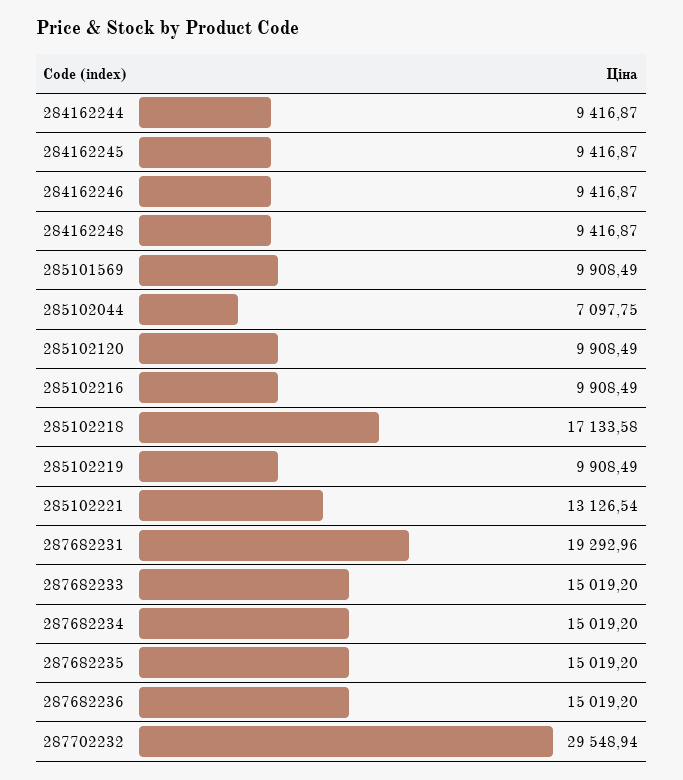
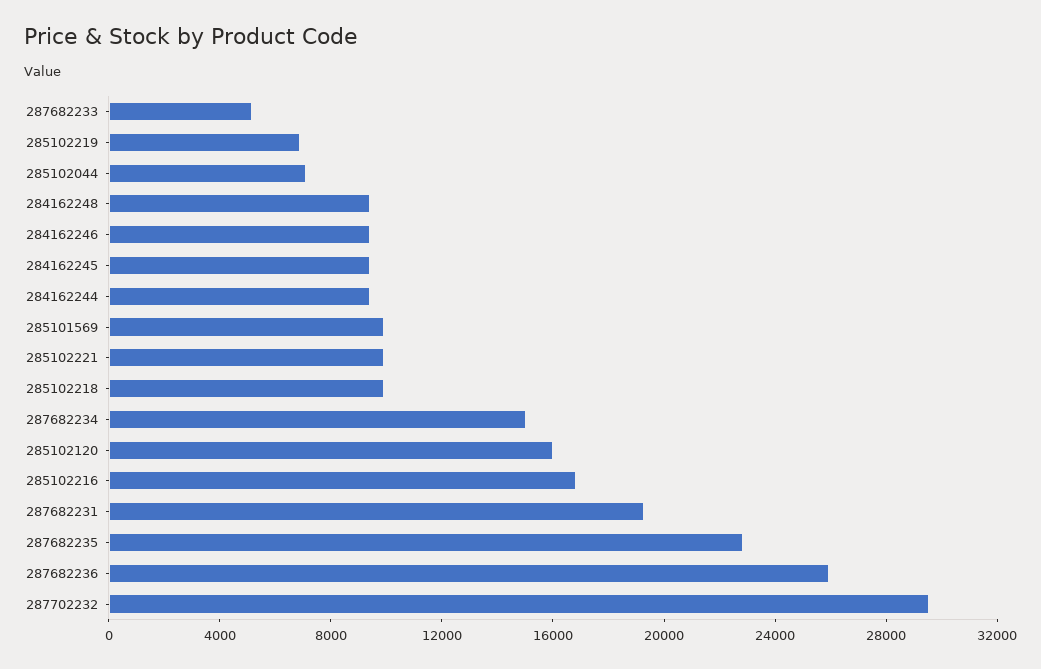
  {
    "284162244": 9416.87,
    "284162245": 9416.87,
    "284162246": 9416.87,
    "284162248": 9416.87,
    "285101569": 9908.49,
    "285102044": 7097.75,
-   "285102120": 9908.49,
+   "285102120": 16000,
-   "285102216": 9908.49,
+   "285102216": 17000,
-   "285102218": 17133.58,
+   "285102218": 10000,
-   "285102219": 9908.49,
+   "285102219": 7000,
-   "285102221": 13126.54,
+   "285102221": 10000,
    "287682231": 19292.96,
-   "287682233": 15019.2,
+   "287682233": 5000,
    "287682234": 15019.2,
-   "287682235": 15019.2,
+   "287682235": 23000,
-   "287682236": 15019.2,
+   "287682236": 26000,
    "287702232": 29548.94
  }

